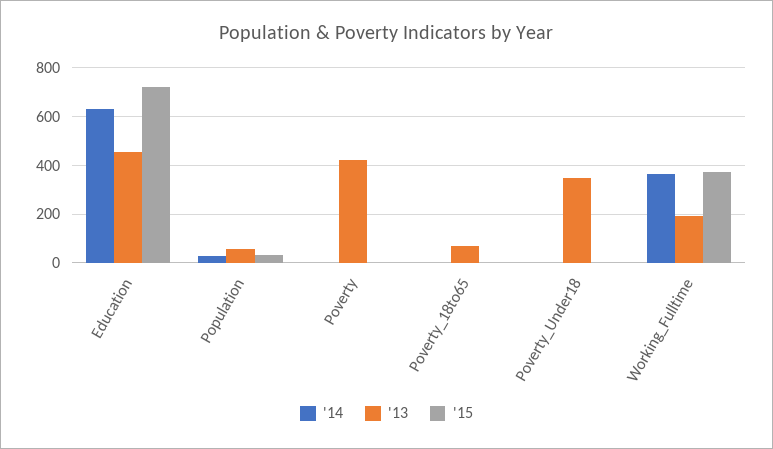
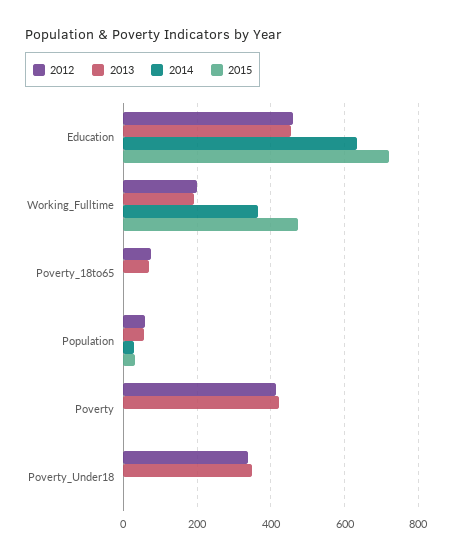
  {
    "'14": {
      "Education": 640,
      "Population": 40,
      "Poverty": 0,
      "Poverty_18to65": 0,
      "Poverty_Under18": 0,
      "Working_Fulltime": 360
    },
    "'13": {
      "Education": 460,
      "Population": 60,
      "Poverty": 420,
      "Poverty_18to65": 80,
      "Poverty_Under18": 360,
      "Working_Fulltime": 200
    },
    "'15": {
      "Education": 720,
      "Population": 40,
      "Poverty": 0,
      "Poverty_18to65": 0,
      "Poverty_Under18": 0,
-     "Working_Fulltime": 375
+     "Working_Fulltime": 480
-   }
+   },
+   "2012": {
+     "Education": 460,
+     "Working_Fulltime": 200,
+     "Poverty_18to65": 80,
+     "Population": 60,
+     "Poverty": 420,
+     "Poverty_Under18": 340
+   }
  }

